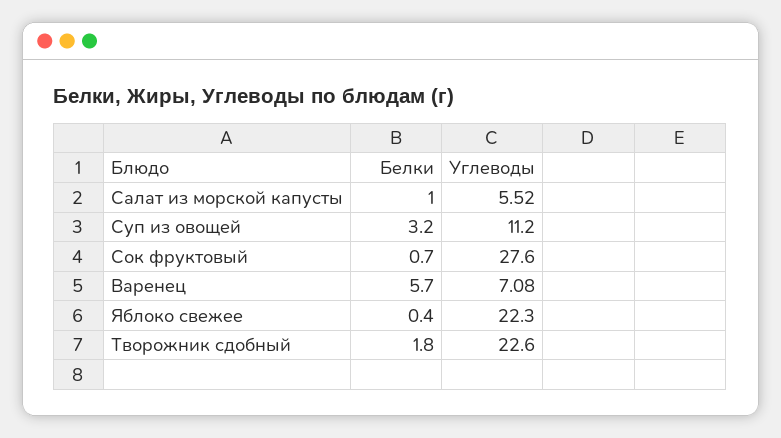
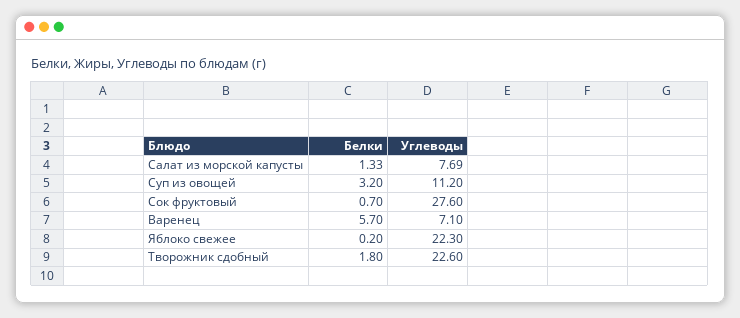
  {
    "Белки": {
-     "Салат из морской капусты": 1,
+     "Салат из морской капусты": 1.33,
      "Суп из овощей": 3.2,
      "Сок фруктовый": 0.7,
      "Варенец": 5.7,
-     "Яблоко свежее": 0.4,
+     "Яблоко свежее": 0.2,
      "Творожник сдобный": 1.8
    },
    "Углеводы": {
-     "Салат из морской капусты": 5.52,
+     "Салат из морской капусты": 7.69,
      "Суп из овощей": 11.2,
      "Сок фруктовый": 27.6,
-     "Варенец": 7.08,
+     "Варенец": 7.1,
      "Яблоко свежее": 22.3,
      "Творожник сдобный": 22.6
    }
  }

